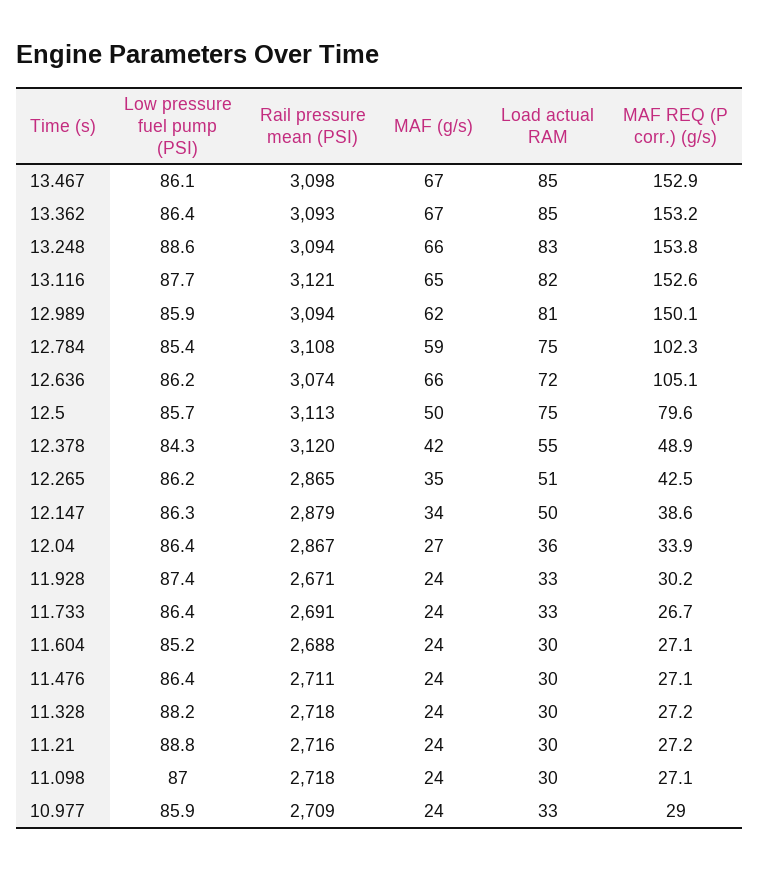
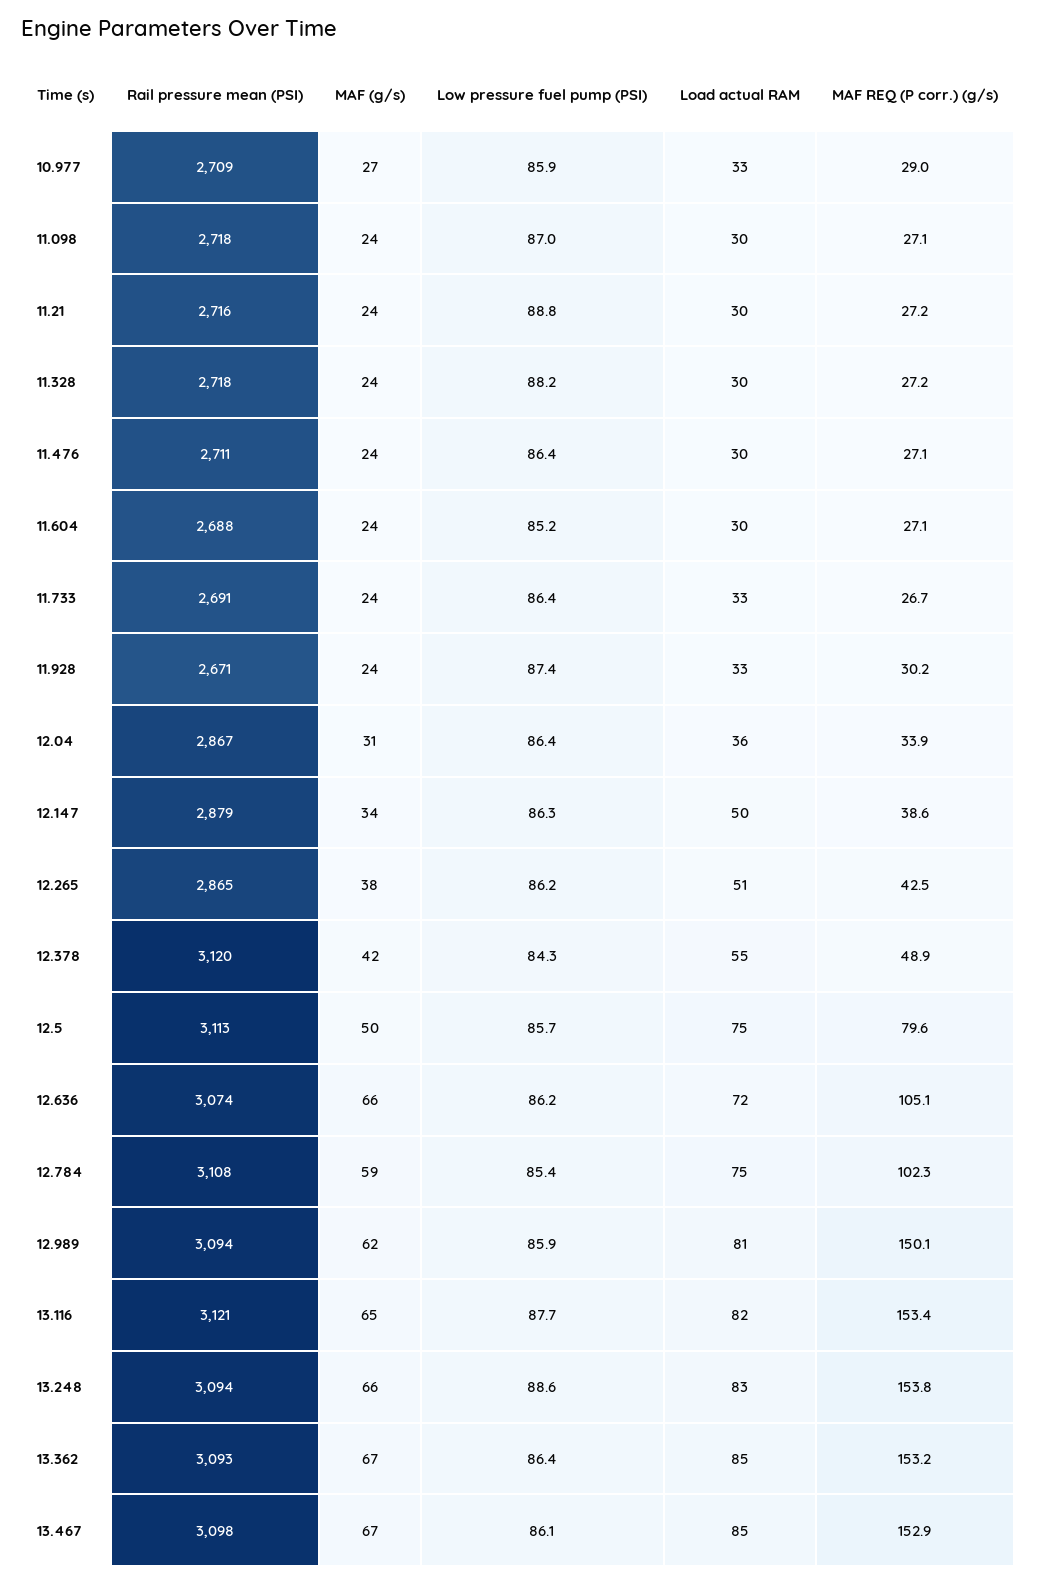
  {
    "Low pressure fuel pump (PSI)": {
      "13.467": 86.1,
      "13.362": 86.4,
      "13.248": 88.6,
      "13.116": 87.7,
      "12.989": 85.9,
      "12.784": 85.4,
      "12.636": 86.2,
      "12.5": 85.7,
      "12.378": 84.3,
      "12.265": 86.2,
      "12.147": 86.3,
      "12.04": 86.4,
      "11.928": 87.4,
      "11.733": 86.4,
      "11.604": 85.2,
      "11.476": 86.4,
      "11.328": 88.2,
      "11.21": 88.8,
      "11.098": 87,
      "10.977": 85.9
    },
    "Rail pressure mean (PSI)": {
      "13.467": 3098,
      "13.362": 3093,
      "13.248": 3094,
      "13.116": 3121,
      "12.989": 3094,
      "12.784": 3108,
      "12.636": 3074,
      "12.5": 3113,
      "12.378": 3120,
      "12.265": 2865,
      "12.147": 2879,
      "12.04": 2867,
      "11.928": 2671,
      "11.733": 2691,
      "11.604": 2688,
      "11.476": 2711,
      "11.328": 2718,
      "11.21": 2716,
      "11.098": 2718,
      "10.977": 2709
    },
    "MAF (g/s)": {
      "13.467": 67,
      "13.362": 67,
      "13.248": 66,
      "13.116": 65,
      "12.989": 62,
      "12.784": 59,
      "12.636": 66,
      "12.5": 50,
      "12.378": 42,
-     "12.265": 35,
+     "12.265": 38,
      "12.147": 34,
-     "12.04": 27,
+     "12.04": 31,
      "11.928": 24,
      "11.733": 24,
      "11.604": 24,
      "11.476": 24,
      "11.328": 24,
      "11.21": 24,
      "11.098": 24,
-     "10.977": 24
+     "10.977": 27
    },
    "Load actual RAM": {
      "13.467": 85,
      "13.362": 85,
      "13.248": 83,
      "13.116": 82,
      "12.989": 81,
      "12.784": 75,
      "12.636": 72,
      "12.5": 75,
      "12.378": 55,
      "12.265": 51,
      "12.147": 50,
      "12.04": 36,
      "11.928": 33,
      "11.733": 33,
      "11.604": 30,
      "11.476": 30,
      "11.328": 30,
      "11.21": 30,
      "11.098": 30,
      "10.977": 33
    },
    "MAF REQ (P corr.) (g/s)": {
      "13.467": 152.9,
      "13.362": 153.2,
      "13.248": 153.8,
-     "13.116": 152.6,
+     "13.116": 153.4,
      "12.989": 150.1,
      "12.784": 102.3,
      "12.636": 105.1,
      "12.5": 79.6,
      "12.378": 48.9,
      "12.265": 42.5,
      "12.147": 38.6,
      "12.04": 33.9,
      "11.928": 30.2,
      "11.733": 26.7,
      "11.604": 27.1,
      "11.476": 27.1,
      "11.328": 27.2,
      "11.21": 27.2,
      "11.098": 27.1,
      "10.977": 29
    }
  }

